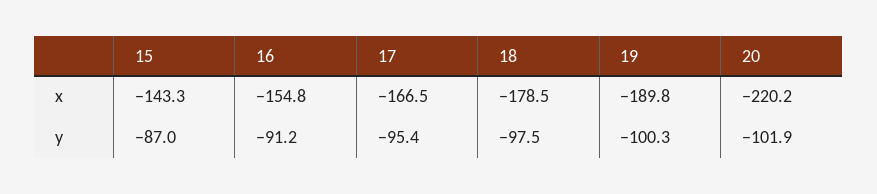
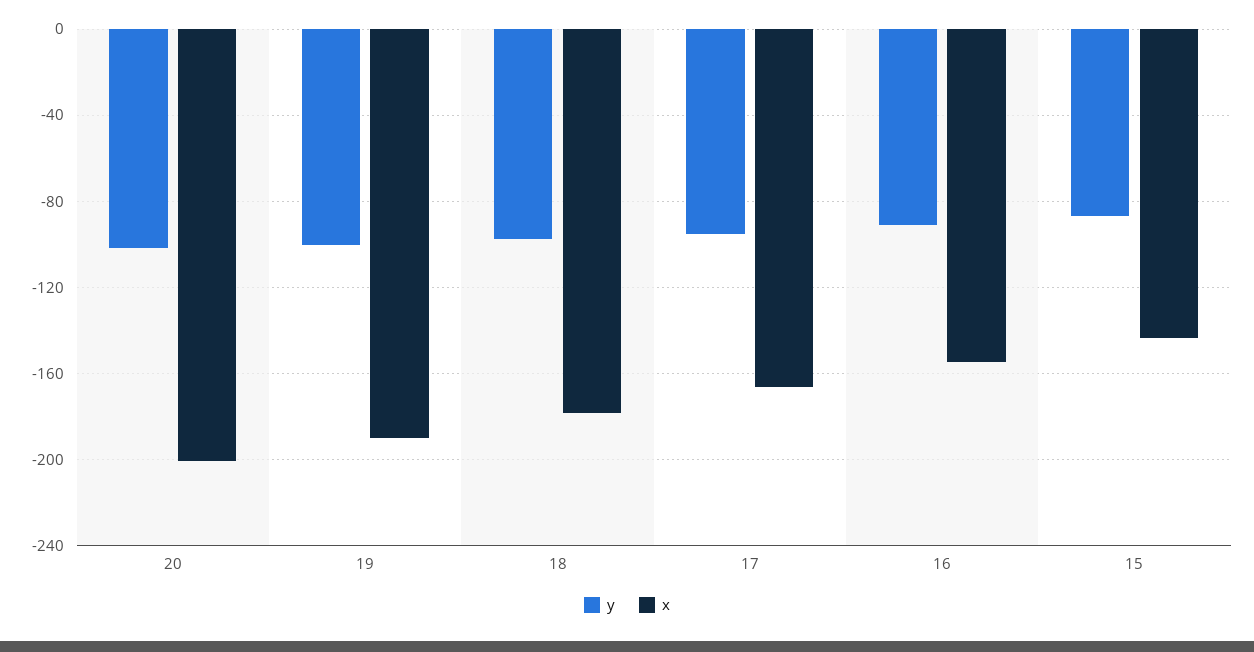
  {
    "x": {
      "15": -143.3,
      "16": -154.8,
      "17": -166.5,
      "18": -178.5,
      "19": -189.8,
-     "20": -220.2
+     "20": -200
    },
    "y": {
      "15": -87,
      "16": -91.2,
      "17": -95.4,
      "18": -97.5,
      "19": -100.3,
      "20": -101.9
    }
  }

